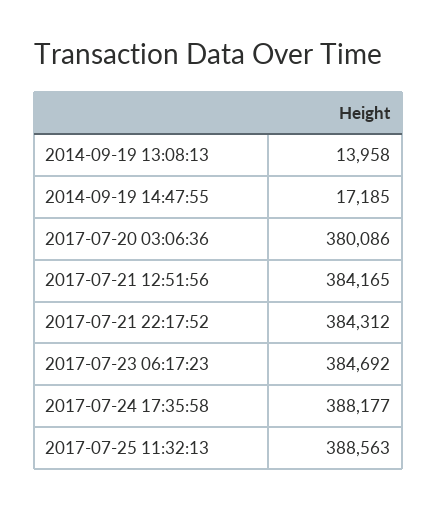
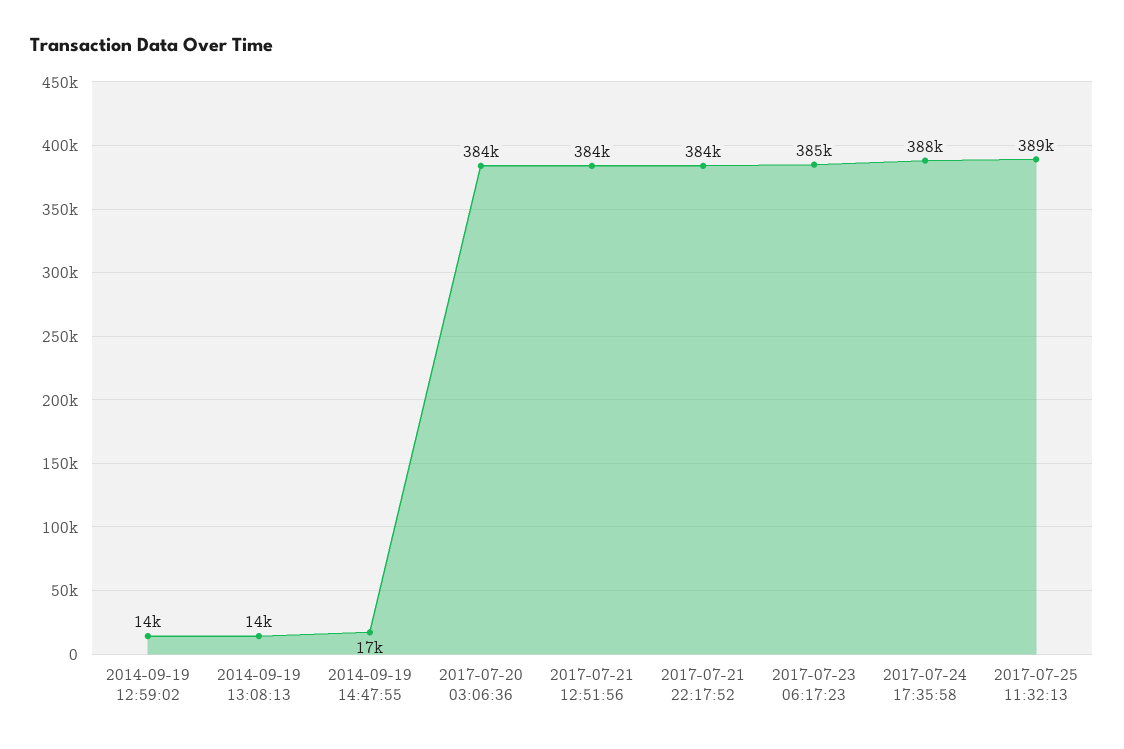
  {
    "2014-09-19 13:08:13": 13958,
    "2014-09-19 14:47:55": 17185,
-   "2017-07-20 03:06:36": 380086,
+   "2017-07-20 03:06:36": 384000,
    "2017-07-21 12:51:56": 384165,
    "2017-07-21 22:17:52": 384312,
    "2017-07-23 06:17:23": 384692,
    "2017-07-24 17:35:58": 388177,
-   "2017-07-25 11:32:13": 388563
+   "2017-07-25 11:32:13": 388563,
+   "2014-09-19 12:59:02": 14000
  }

